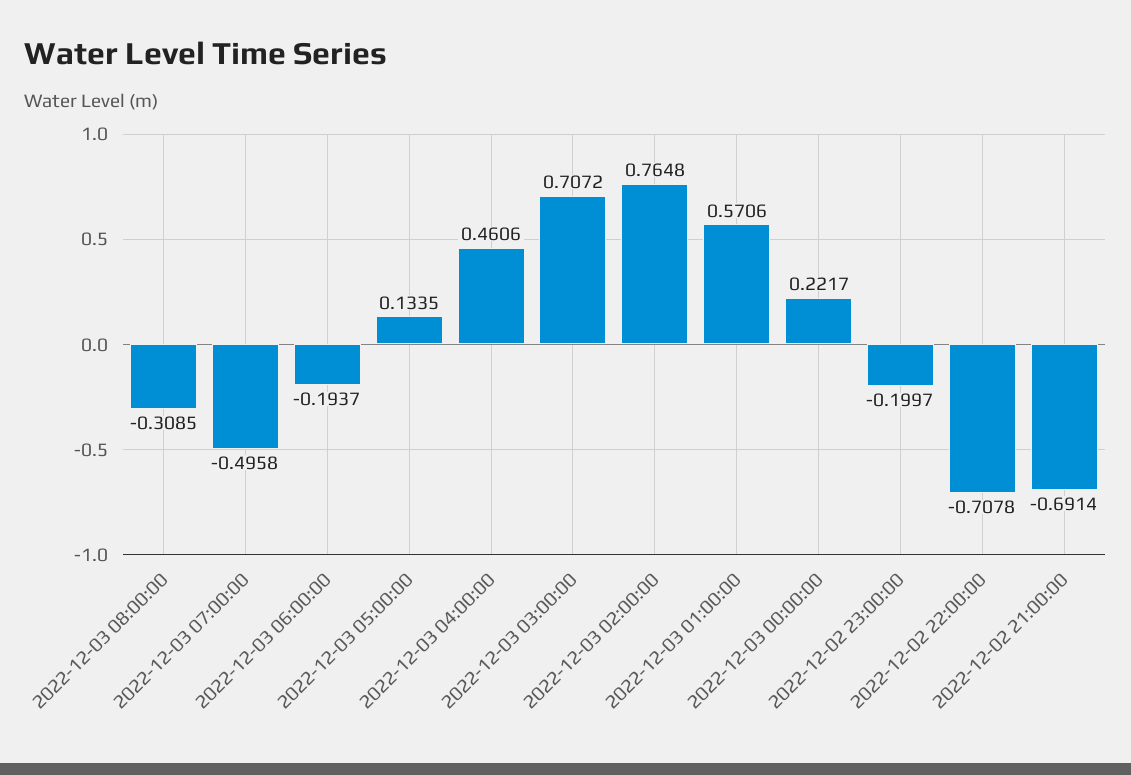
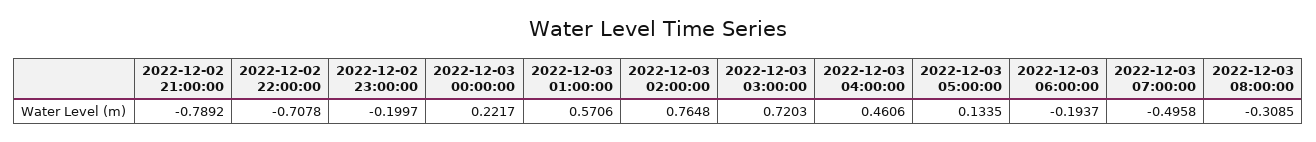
  {
    "2022-12-03 08:00:00": -0.3085,
    "2022-12-03 07:00:00": -0.4958,
    "2022-12-03 06:00:00": -0.1937,
    "2022-12-03 05:00:00": 0.1335,
    "2022-12-03 04:00:00": 0.4606,
-   "2022-12-03 03:00:00": 0.7072,
+   "2022-12-03 03:00:00": 0.7203,
    "2022-12-03 02:00:00": 0.7648,
    "2022-12-03 01:00:00": 0.5706,
    "2022-12-03 00:00:00": 0.2217,
    "2022-12-02 23:00:00": -0.1997,
    "2022-12-02 22:00:00": -0.7078,
-   "2022-12-02 21:00:00": -0.6914
+   "2022-12-02 21:00:00": -0.7892
  }

